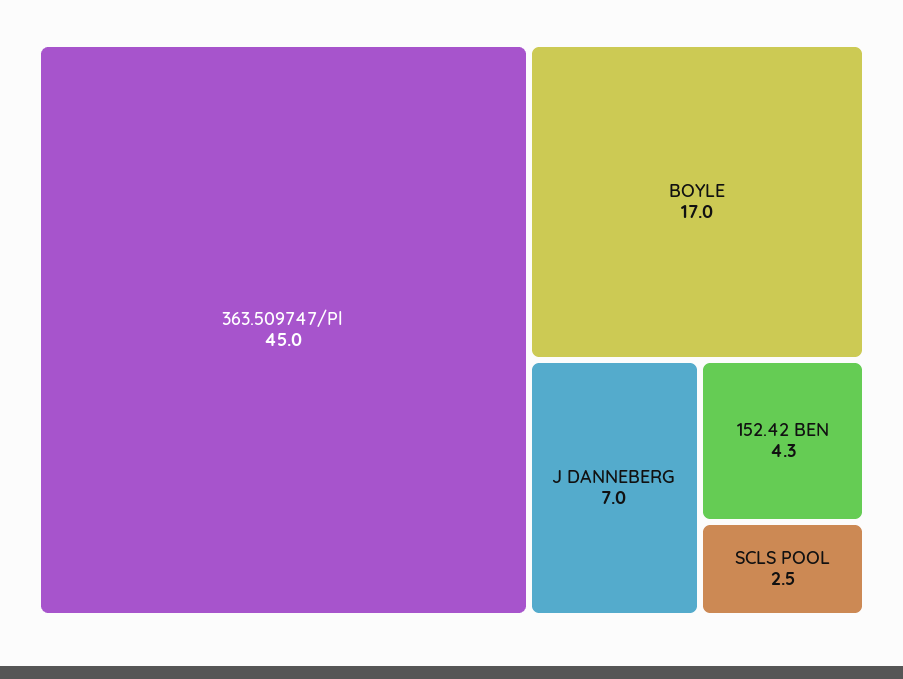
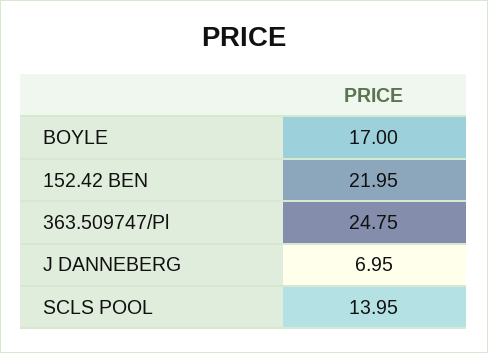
  {
-   "363.509747/Pl": 45,
+   "363.509747/Pl": 24.75,
    "BOYLE": 17,
    "J DANNEBERG": 6.95,
-   "152.42 BEN": 4.3,
+   "152.42 BEN": 21.95,
-   "SCLS POOL": 2.5
+   "SCLS POOL": 13.95
  }

